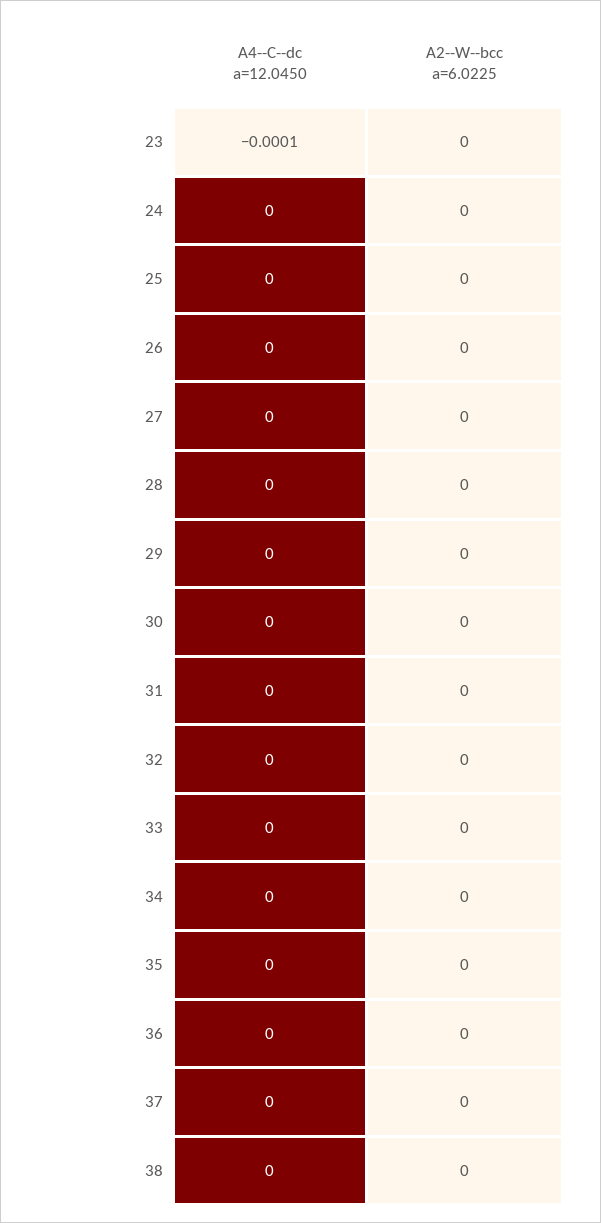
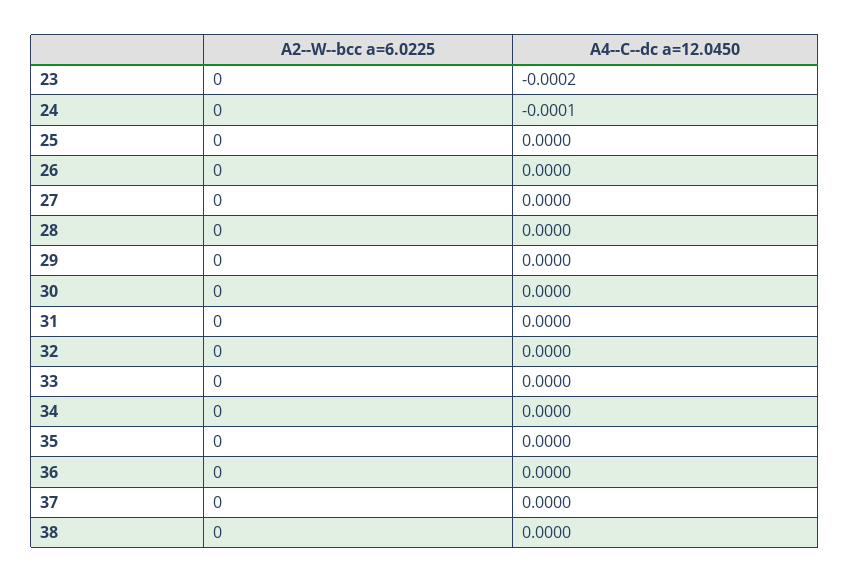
  {
    "A4--C--dc a=12.0450": {
-     "23": -0.0001,
+     "23": -0.0002,
-     "24": 0,
+     "24": -0.0001,
      "25": 0,
      "26": 0,
      "27": 0,
      "28": 0,
      "29": 0,
      "30": 0,
      "31": 0,
      "32": 0,
      "33": 0,
      "34": 0,
      "35": 0,
      "36": 0,
      "37": 0,
      "38": 0
    },
    "A2--W--bcc a=6.0225": {
      "23": 0,
      "24": 0,
      "25": 0,
      "26": 0,
      "27": 0,
      "28": 0,
      "29": 0,
      "30": 0,
      "31": 0,
      "32": 0,
      "33": 0,
      "34": 0,
      "35": 0,
      "36": 0,
      "37": 0,
      "38": 0
    }
  }

